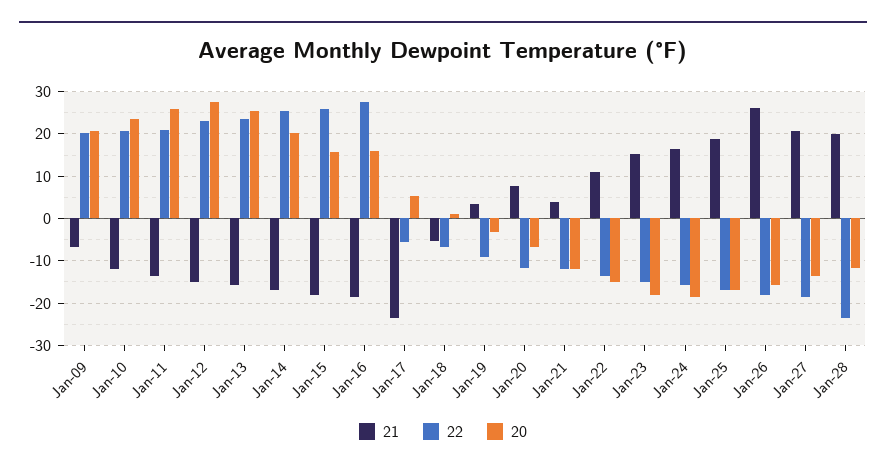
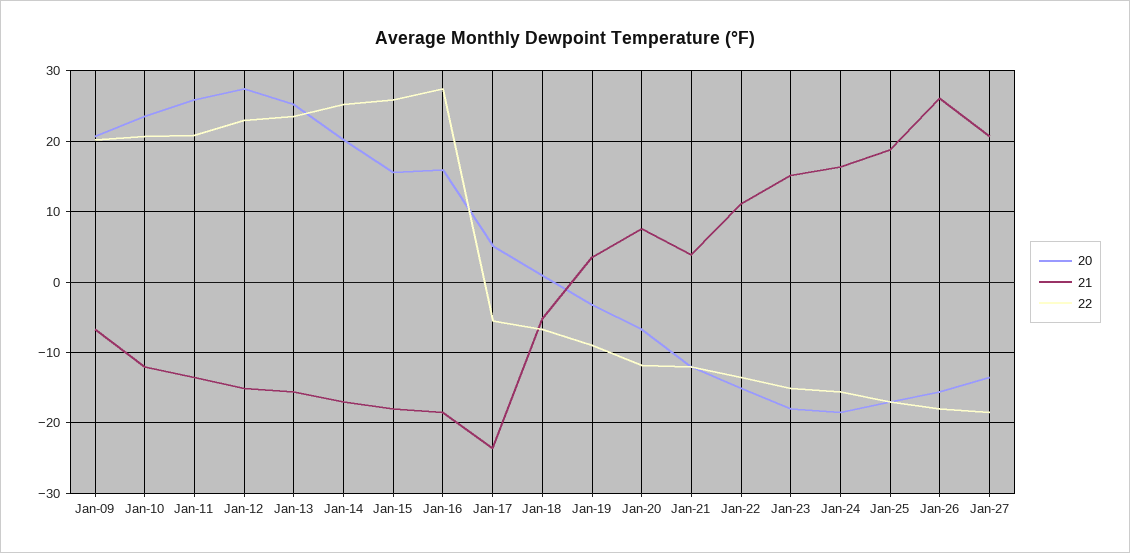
  {
    "21": {
      "Jan-09": -7,
      "Jan-10": -12,
      "Jan-11": -14,
      "Jan-12": -15,
      "Jan-13": -16,
      "Jan-14": -17,
      "Jan-15": -18,
      "Jan-16": -19,
      "Jan-17": -24,
      "Jan-18": -5,
      "Jan-19": 4,
      "Jan-20": 8,
      "Jan-21": 4,
      "Jan-22": 11,
      "Jan-23": 15,
      "Jan-24": 16,
      "Jan-25": 19,
      "Jan-26": 26,
-     "Jan-27": 21,
+     "Jan-27": 21
-     "Jan-28": 20
    },
    "22": {
      "Jan-09": 20,
      "Jan-10": 21,
      "Jan-11": 21,
      "Jan-12": 23,
      "Jan-13": 24,
      "Jan-14": 25,
      "Jan-15": 26,
      "Jan-16": 28,
      "Jan-17": -6,
      "Jan-18": -7,
      "Jan-19": -9,
      "Jan-20": -12,
      "Jan-21": -12,
      "Jan-22": -14,
      "Jan-23": -15,
      "Jan-24": -16,
      "Jan-25": -17,
      "Jan-26": -18,
-     "Jan-27": -19,
+     "Jan-27": -19
-     "Jan-28": -24
    },
    "20": {
      "Jan-09": 21,
      "Jan-10": 24,
      "Jan-11": 26,
      "Jan-12": 28,
      "Jan-13": 25,
      "Jan-14": 20,
      "Jan-15": 16,
      "Jan-16": 16,
      "Jan-17": 5,
      "Jan-18": 1,
      "Jan-19": -3,
      "Jan-20": -7,
      "Jan-21": -12,
      "Jan-22": -15,
      "Jan-23": -18,
      "Jan-24": -19,
      "Jan-25": -17,
      "Jan-26": -16,
-     "Jan-27": -14,
+     "Jan-27": -14
-     "Jan-28": -12
    }
  }

